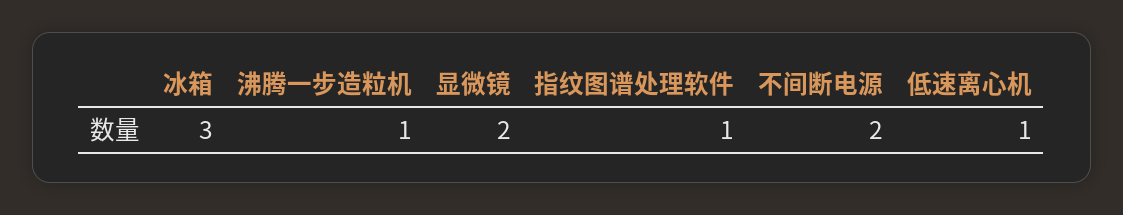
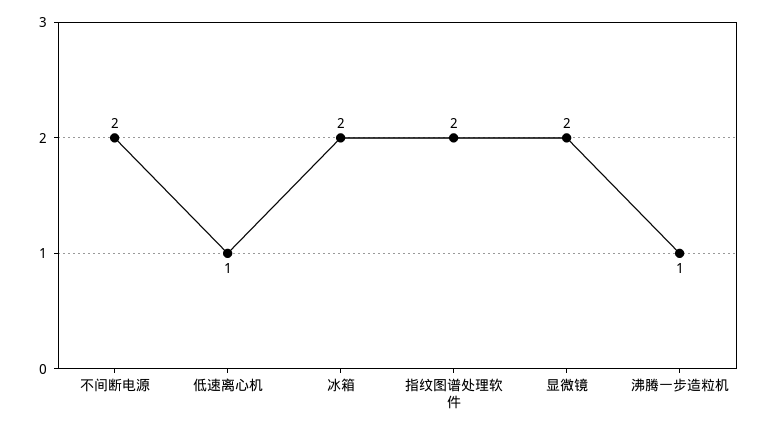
  {
-   "冰箱": 3,
+   "冰箱": 2,
    "沸腾一步造粒机": 1,
    "显微镜": 2,
-   "指纹图谱处理软件": 1,
+   "指纹图谱处理软件": 2,
    "不间断电源": 2,
    "低速离心机": 1
  }

